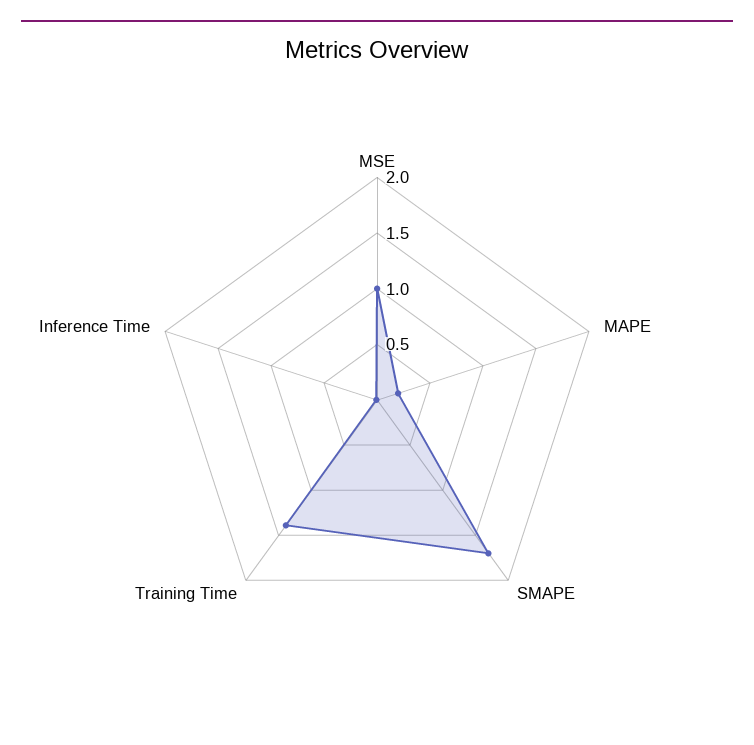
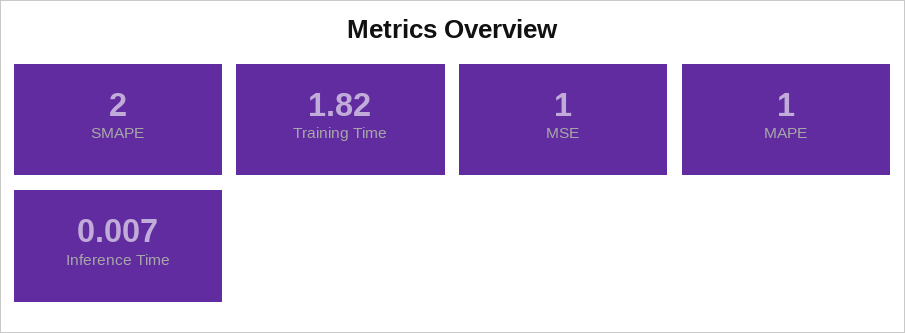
  {
    "MSE": 1,
-   "MAPE": 0.2,
+   "MAPE": 1,
-   "SMAPE": 1.7,
+   "SMAPE": 2,
-   "Training Time": 1.4,
+   "Training Time": 1.82,
    "Inference Time": 0.007
  }

